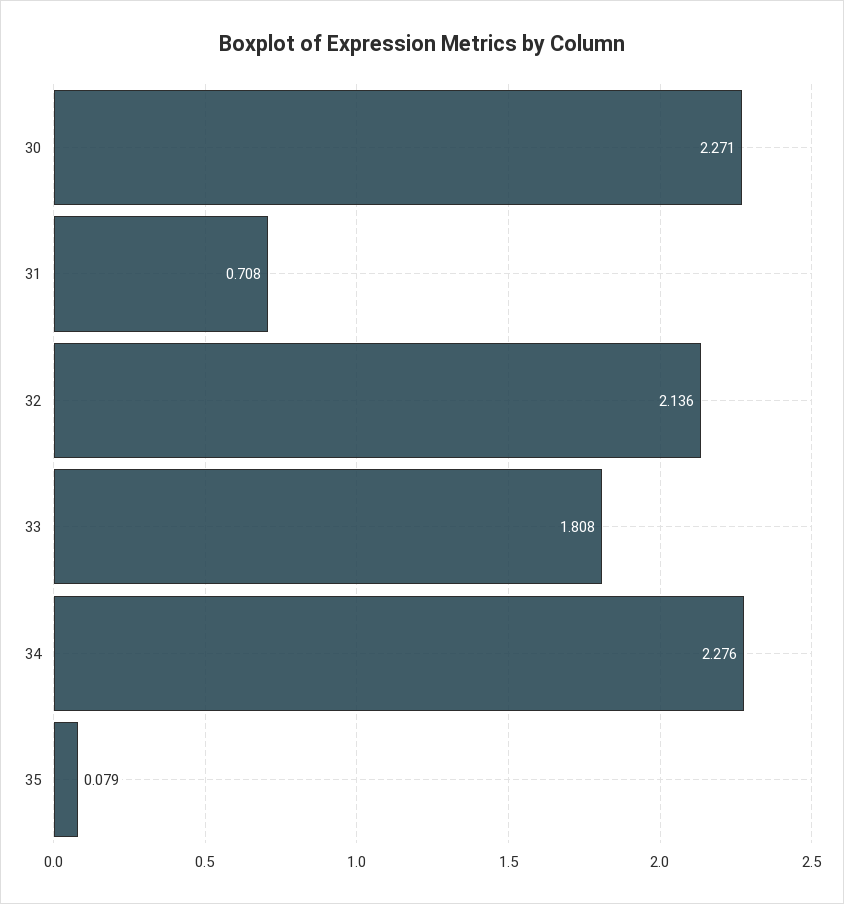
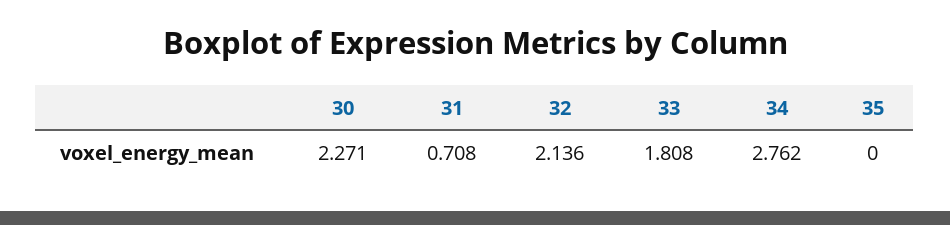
  {
    "30": 2.271,
    "31": 0.708,
    "32": 2.136,
    "33": 1.808,
-   "34": 2.276,
+   "34": 2.762,
-   "35": 0.079
+   "35": 0
  }

